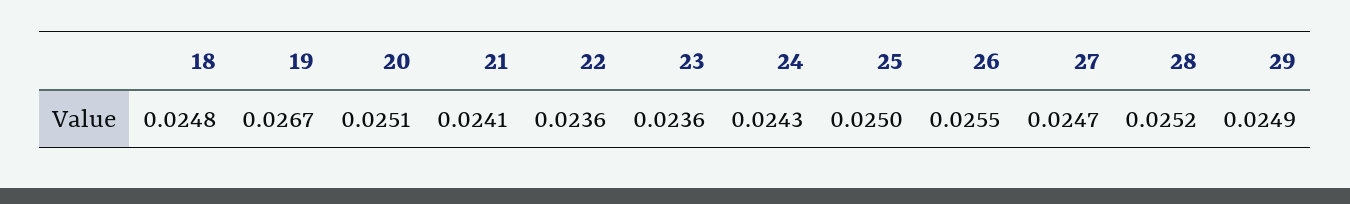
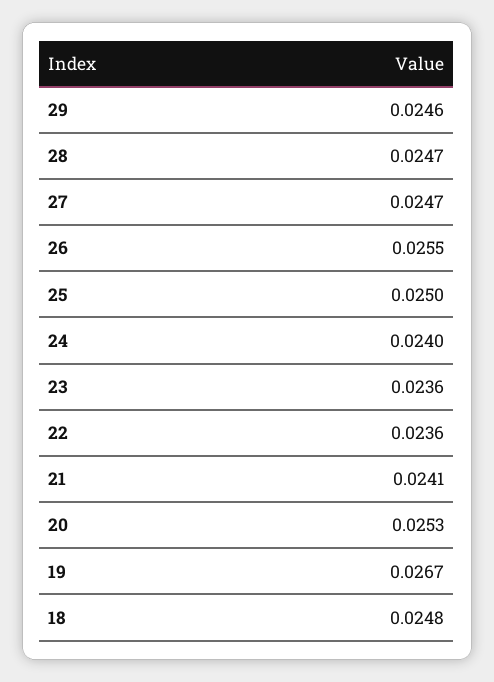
  {
    "18": 0.0248,
    "19": 0.0267,
-   "20": 0.0251,
+   "20": 0.0253,
    "21": 0.0241,
    "22": 0.0236,
    "23": 0.0236,
-   "24": 0.0243,
+   "24": 0.024,
    "25": 0.025,
    "26": 0.0255,
    "27": 0.0247,
-   "28": 0.0252,
+   "28": 0.0247,
-   "29": 0.0249
+   "29": 0.0246
  }

